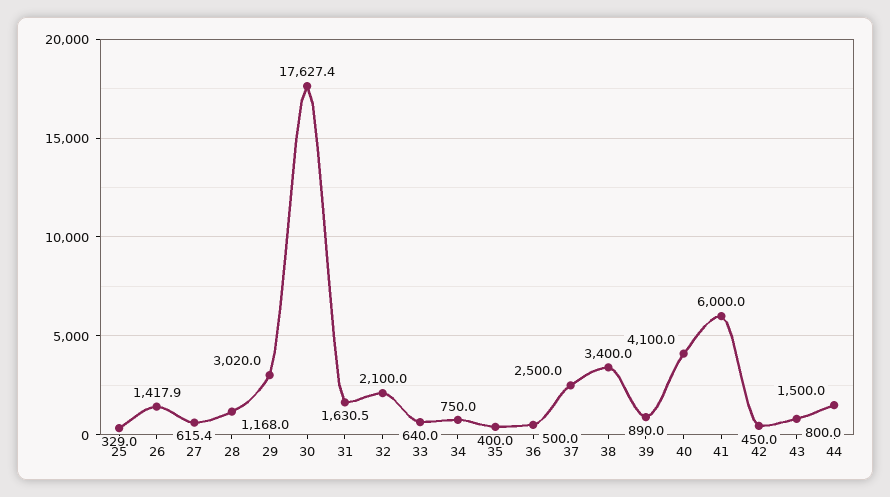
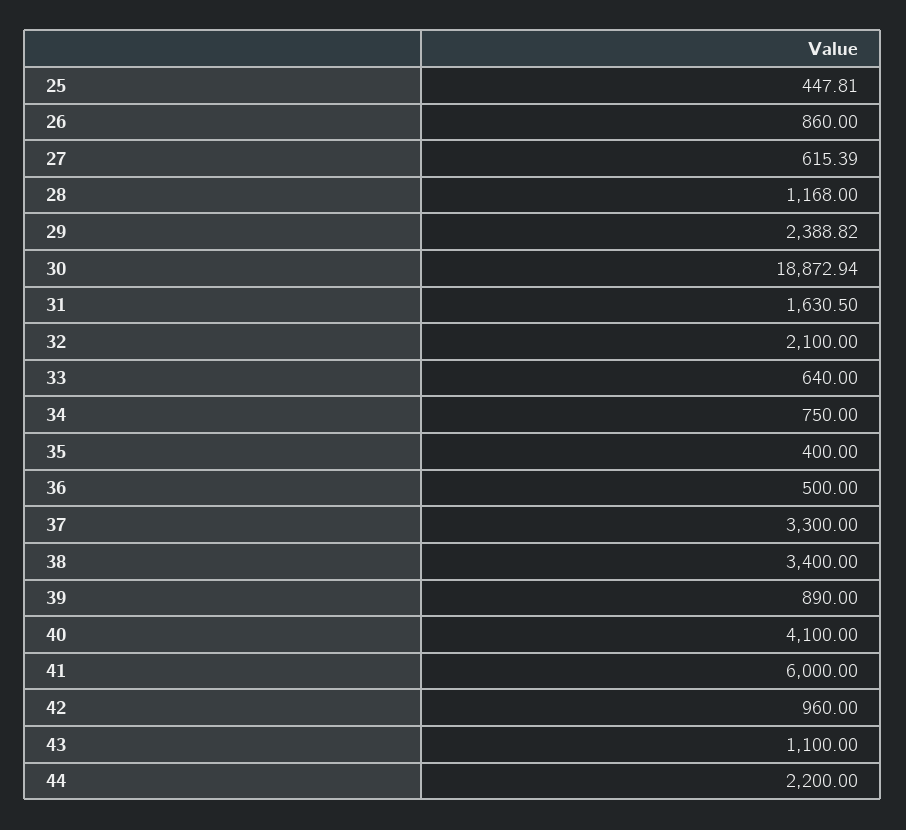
  {
-   "25": 329,
+   "25": 447.81,
-   "26": 1417.9,
+   "26": 860,
    "27": 615.39,
    "28": 1168,
-   "29": 3020,
+   "29": 2388.82,
-   "30": 17627.4,
+   "30": 18872.94,
    "31": 1630.5,
    "32": 2100,
    "33": 640,
    "34": 750,
    "35": 400,
    "36": 500,
-   "37": 2500,
+   "37": 3300,
    "38": 3400,
    "39": 890,
    "40": 4100,
    "41": 6000,
-   "42": 450,
+   "42": 960,
-   "43": 800,
+   "43": 1100,
-   "44": 1500
+   "44": 2200
  }

